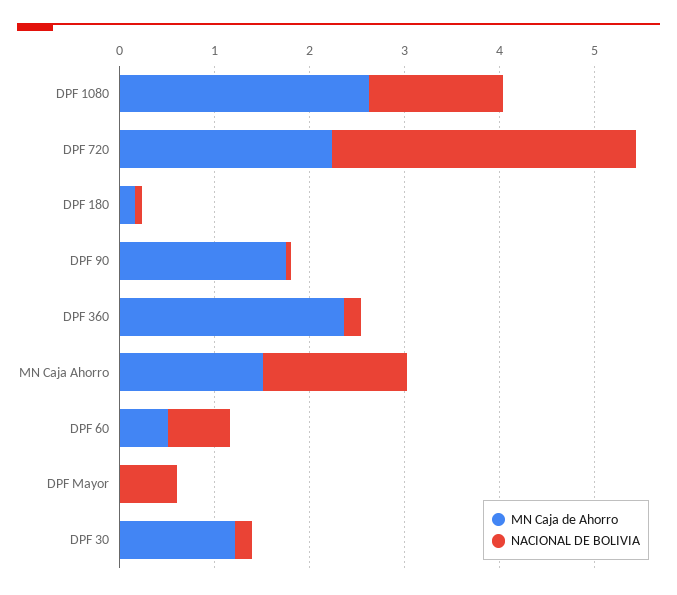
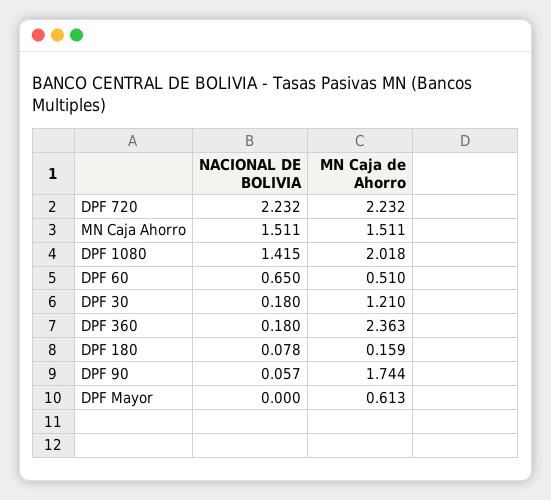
  {
    "MN Caja de Ahorro": {
-     "DPF 1080": 2.6,
+     "DPF 1080": 2.018,
      "DPF 720": 2.232,
      "DPF 180": 0.159,
      "DPF 90": 1.744,
      "DPF 360": 2.363,
      "MN Caja Ahorro": 1.511,
      "DPF 60": 0.51,
-     "DPF Mayor": 0,
+     "DPF Mayor": 0.613,
      "DPF 30": 1.21
    },
    "NACIONAL DE BOLIVIA": {
      "DPF 1080": 1.415,
-     "DPF 720": 3.2,
+     "DPF 720": 2.232,
      "DPF 180": 0.078,
      "DPF 90": 0.057,
      "DPF 360": 0.18,
      "MN Caja Ahorro": 1.511,
      "DPF 60": 0.65,
-     "DPF Mayor": 0.6,
+     "DPF Mayor": 0,
      "DPF 30": 0.18
    }
  }

